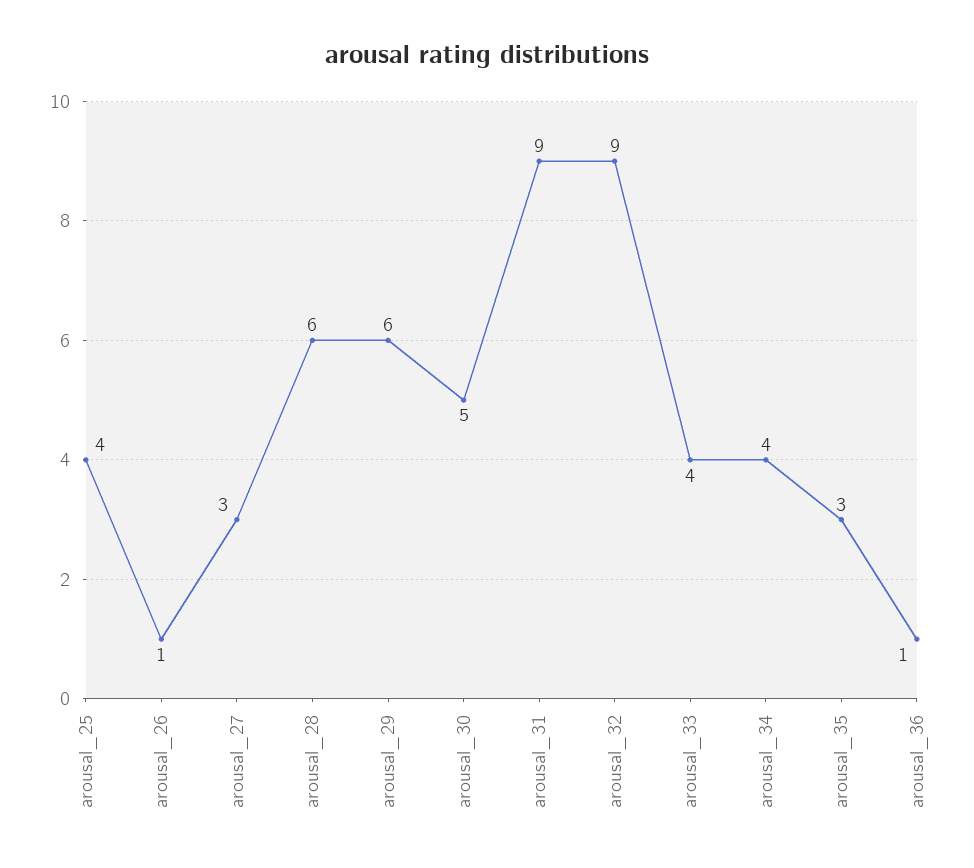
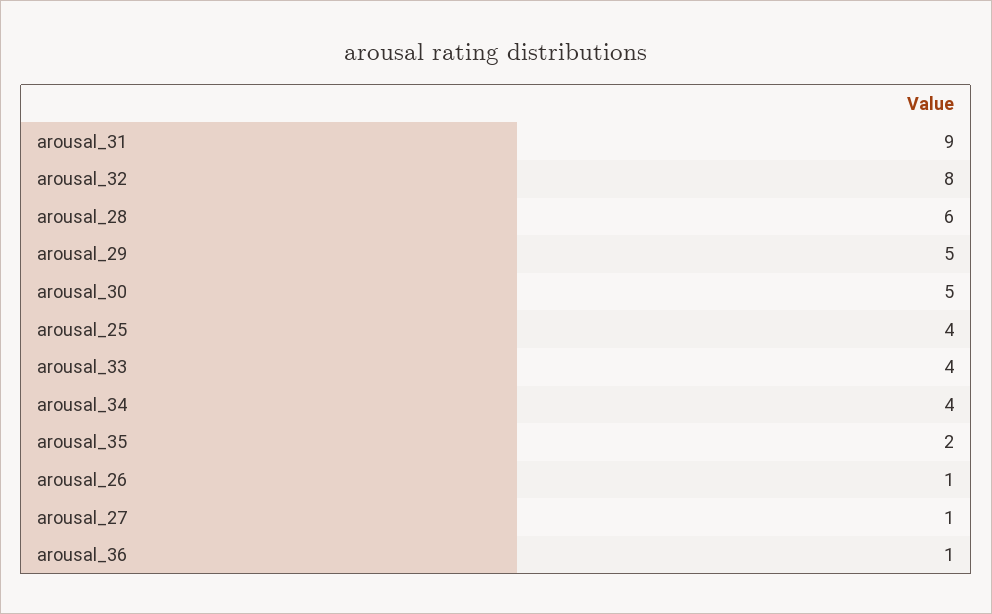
  {
    "arousal_25": 4,
    "arousal_26": 1,
-   "arousal_27": 3,
+   "arousal_27": 1,
    "arousal_28": 6,
-   "arousal_29": 6,
+   "arousal_29": 5,
    "arousal_30": 5,
    "arousal_31": 9,
-   "arousal_32": 9,
+   "arousal_32": 8,
    "arousal_33": 4,
    "arousal_34": 4,
-   "arousal_35": 3,
+   "arousal_35": 2,
    "arousal_36": 1
  }

